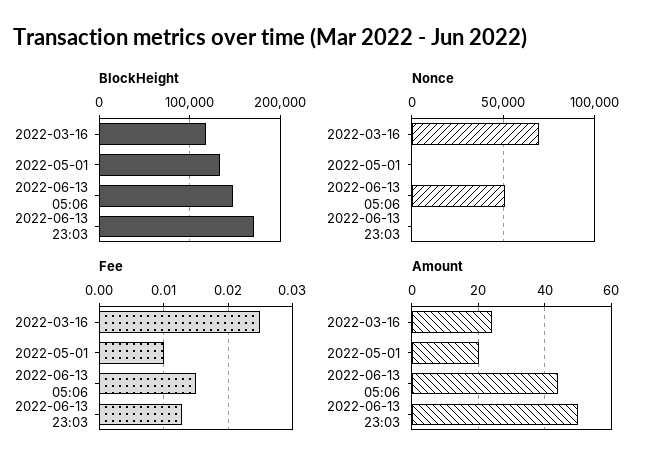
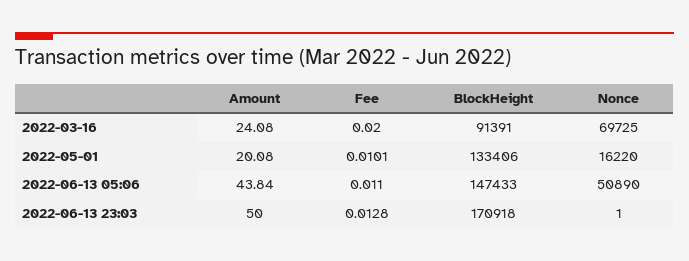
  {
    "BlockHeight": {
-     "2022-03-16": 120000,
+     "2022-03-16": 91391,
      "2022-05-01": 133406,
      "2022-06-13 05:06": 147433,
      "2022-06-13 23:03": 170918
    },
    "Nonce": {
      "2022-03-16": 69725,
-     "2022-05-01": 0,
+     "2022-05-01": 16220,
      "2022-06-13 05:06": 50890,
      "2022-06-13 23:03": 1
    },
    "Fee": {
-     "2022-03-16": 0.025,
+     "2022-03-16": 0.02,
      "2022-05-01": 0.0101,
-     "2022-06-13 05:06": 0.015,
+     "2022-06-13 05:06": 0.011,
      "2022-06-13 23:03": 0.0128
    },
    "Amount": {
      "2022-03-16": 24.08,
      "2022-05-01": 20.08,
      "2022-06-13 05:06": 43.84,
      "2022-06-13 23:03": 50
    }
  }

